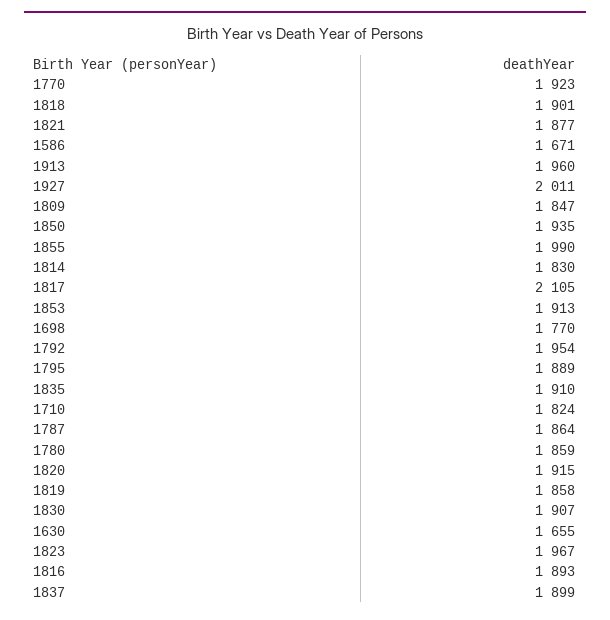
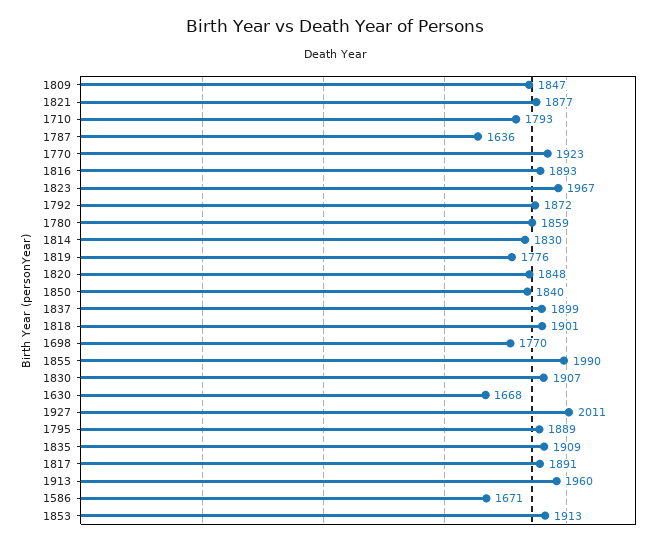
  {
    "1770": 1923,
    "1818": 1901,
    "1821": 1877,
    "1586": 1671,
    "1913": 1960,
    "1927": 2011,
    "1809": 1847,
-   "1850": 1935,
+   "1850": 1840,
    "1855": 1990,
    "1814": 1830,
-   "1817": 2105,
+   "1817": 1891,
    "1853": 1913,
    "1698": 1770,
-   "1792": 1954,
+   "1792": 1872,
    "1795": 1889,
-   "1835": 1910,
+   "1835": 1909,
-   "1710": 1824,
+   "1710": 1793,
-   "1787": 1864,
+   "1787": 1636,
    "1780": 1859,
-   "1820": 1915,
+   "1820": 1848,
-   "1819": 1858,
+   "1819": 1776,
    "1830": 1907,
-   "1630": 1655,
+   "1630": 1668,
    "1823": 1967,
    "1816": 1893,
    "1837": 1899
  }

